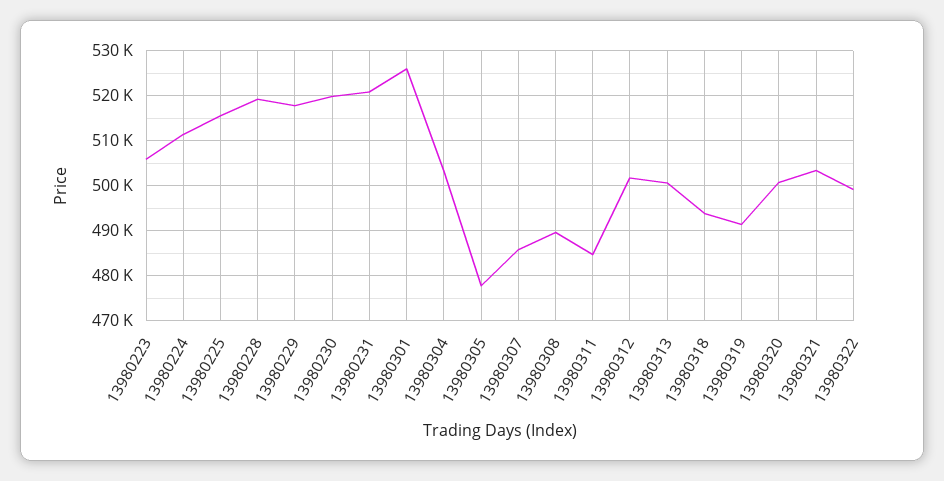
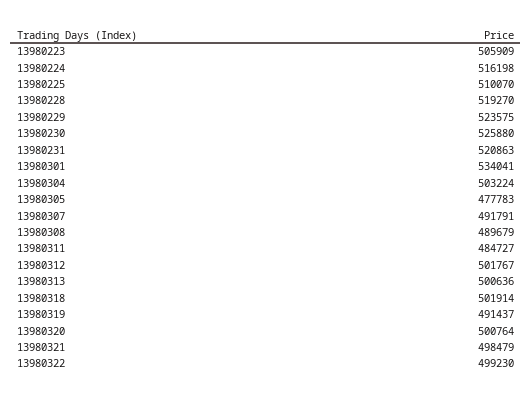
  {
    "13980223": 505909,
-   "13980224": 512000,
+   "13980224": 516198,
-   "13980225": 516000,
+   "13980225": 510070,
    "13980228": 519270,
-   "13980229": 518000,
+   "13980229": 523575,
-   "13980230": 520000,
+   "13980230": 525880,
    "13980231": 520863,
-   "13980301": 526000,
+   "13980301": 534041,
    "13980304": 503224,
    "13980305": 477783,
-   "13980307": 486000,
+   "13980307": 491791,
    "13980308": 489679,
    "13980311": 484727,
    "13980312": 501767,
    "13980313": 500636,
-   "13980318": 494000,
+   "13980318": 501914,
    "13980319": 491437,
    "13980320": 500764,
-   "13980321": 504000,
+   "13980321": 498479,
    "13980322": 499230
  }

